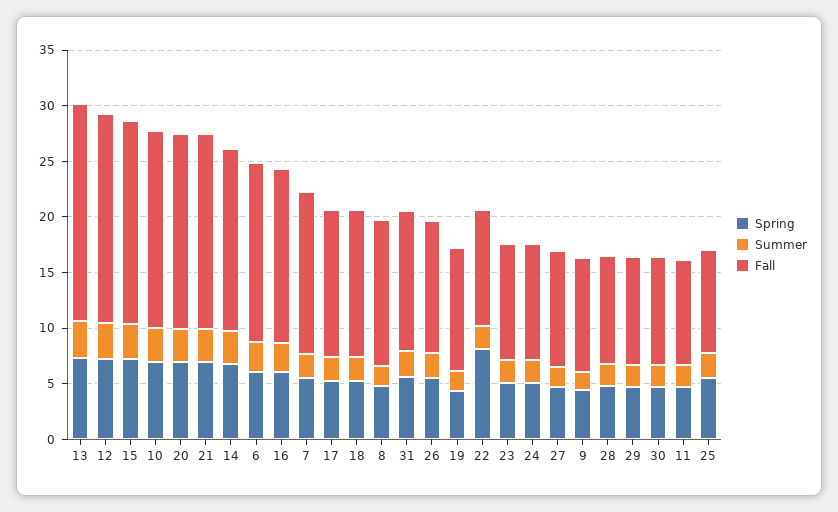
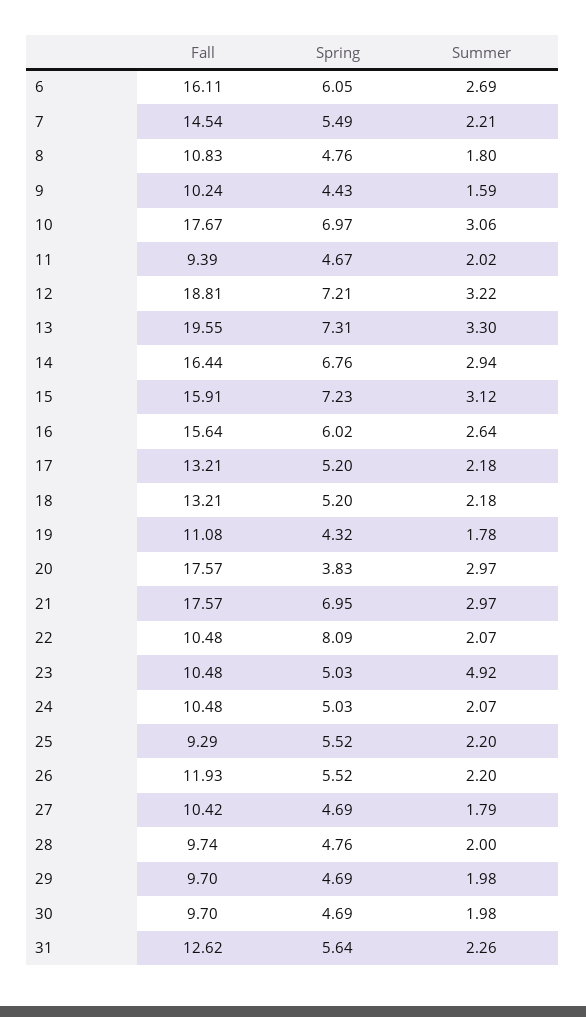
  {
    "Spring": {
      "13": 7.31,
      "12": 7.21,
      "15": 7.23,
      "10": 6.97,
-     "20": 7,
+     "20": 3.83,
      "21": 6.95,
      "14": 6.76,
      "6": 6.05,
      "16": 6.02,
      "7": 5.49,
      "17": 5.2,
      "18": 5.2,
      "8": 4.76,
      "31": 5.64,
      "26": 5.52,
      "19": 4.32,
      "22": 8.09,
      "23": 5.03,
      "24": 5.03,
      "27": 4.69,
      "9": 4.43,
      "28": 4.76,
      "29": 4.69,
      "30": 4.69,
      "11": 4.67,
      "25": 5.52
    },
    "Summer": {
      "13": 3.3,
      "12": 3.22,
      "15": 3.12,
      "10": 3.06,
      "20": 2.97,
      "21": 2.97,
      "14": 2.94,
      "6": 2.69,
      "16": 2.64,
      "7": 2.21,
      "17": 2.18,
      "18": 2.18,
      "8": 1.8,
      "31": 2.26,
      "26": 2.2,
      "19": 1.78,
      "22": 2.07,
-     "23": 2,
+     "23": 4.92,
      "24": 2.07,
      "27": 1.79,
      "9": 1.59,
      "28": 2,
      "29": 1.98,
      "30": 1.98,
      "11": 2.02,
      "25": 2.2
    },
    "Fall": {
      "13": 19.55,
      "12": 18.81,
-     "15": 18,
+     "15": 15.91,
      "10": 17.67,
      "20": 17.57,
      "21": 17.57,
      "14": 16.44,
      "6": 16.11,
      "16": 15.64,
      "7": 14.54,
      "17": 13.21,
      "18": 13.21,
-     "8": 13,
+     "8": 10.83,
      "31": 12.62,
      "26": 11.93,
      "19": 11.08,
      "22": 10.48,
      "23": 10.48,
      "24": 10.48,
      "27": 10.42,
      "9": 10.24,
      "28": 9.74,
      "29": 9.7,
      "30": 9.7,
      "11": 9.39,
      "25": 9.29
    }
  }

